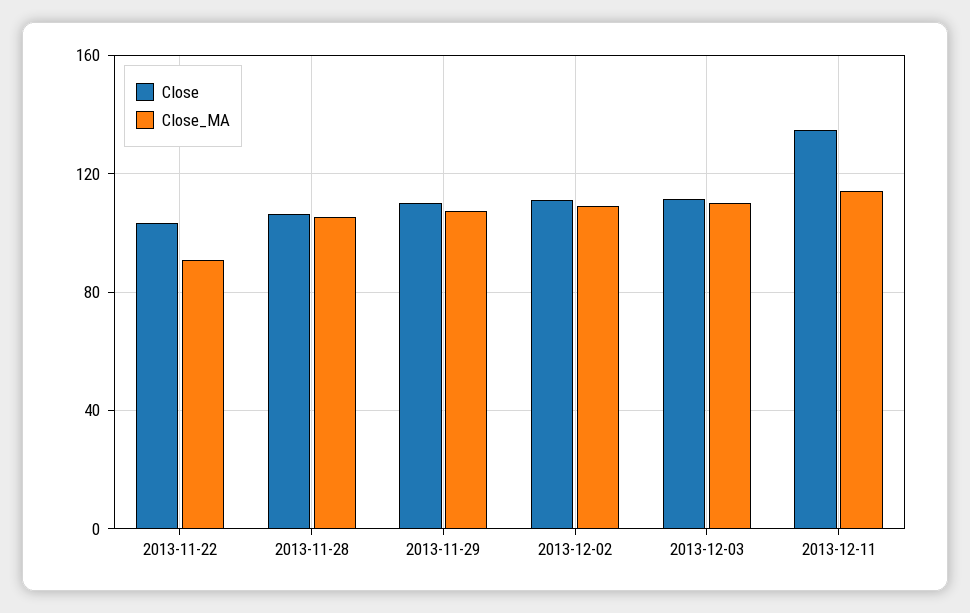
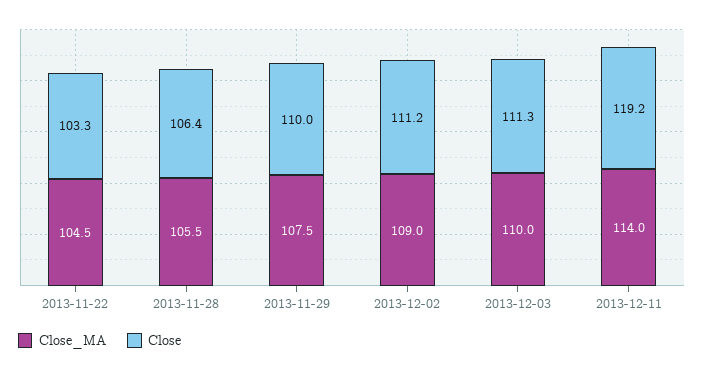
  {
    "Close": {
      "2013-11-22": 103.3,
      "2013-11-28": 106.4,
      "2013-11-29": 110,
      "2013-12-02": 111.2,
      "2013-12-03": 111.3,
-     "2013-12-11": 135
+     "2013-12-11": 119.2
    },
    "Close_MA": {
-     "2013-11-22": 90,
+     "2013-11-22": 104.5,
      "2013-11-28": 105.5,
      "2013-11-29": 107.5,
      "2013-12-02": 109,
      "2013-12-03": 110,
      "2013-12-11": 114
    }
  }

